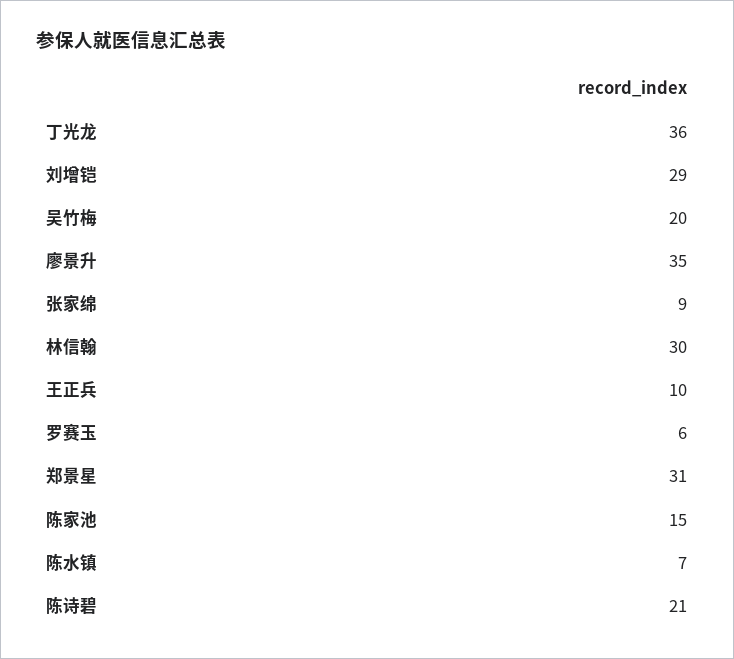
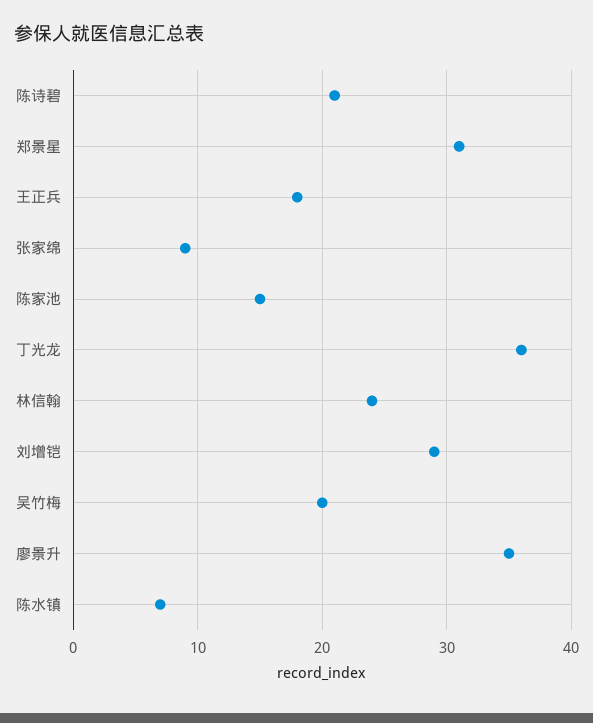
  {
    "丁光龙": 36,
    "刘增铠": 29,
    "吴竹梅": 20,
    "廖景升": 35,
    "张家绵": 9,
-   "林信翰": 30,
+   "林信翰": 24,
-   "王正兵": 10,
+   "王正兵": 18,
-   "罗赛玉": 6,
    "郑景星": 31,
    "陈家池": 15,
    "陈水镇": 7,
    "陈诗碧": 21
  }

